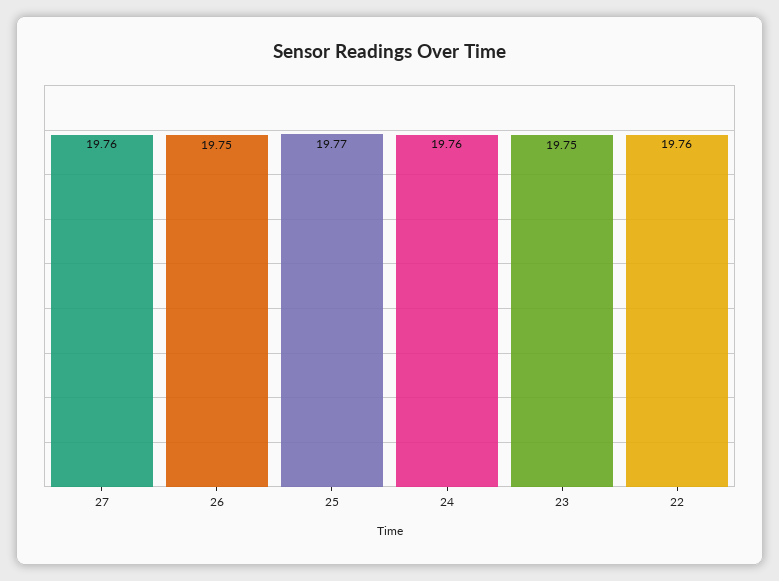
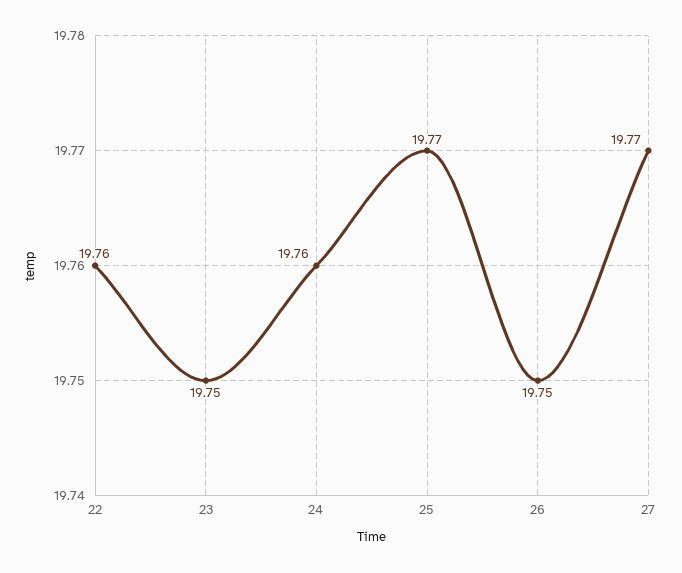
  {
-   "27": 19.76,
+   "27": 19.77,
    "26": 19.75,
    "25": 19.77,
    "24": 19.76,
    "23": 19.75,
    "22": 19.76
  }

